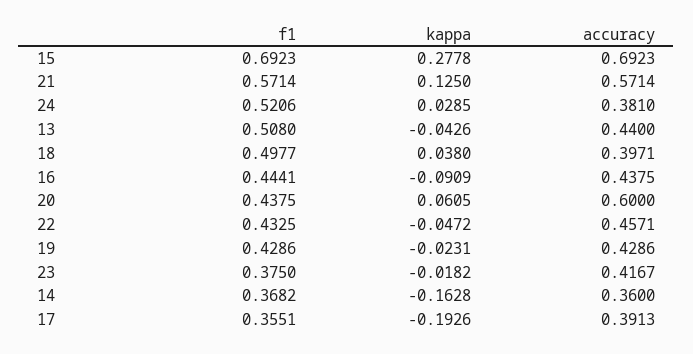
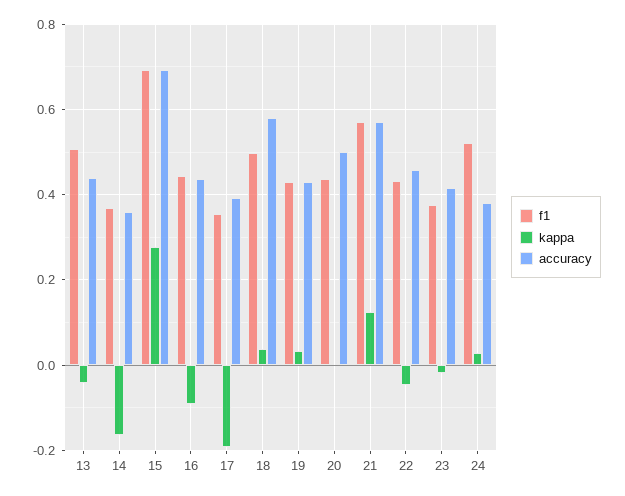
  {
    "f1": {
      "15": 0.6923,
      "21": 0.5714,
      "24": 0.5206,
      "13": 0.508,
      "18": 0.4977,
      "16": 0.4441,
      "20": 0.4375,
      "22": 0.4325,
      "19": 0.4286,
      "23": 0.375,
      "14": 0.3682,
      "17": 0.3551
    },
    "kappa": {
      "15": 0.2778,
      "21": 0.125,
      "24": 0.0285,
      "13": -0.0426,
      "18": 0.038,
      "16": -0.0909,
-     "20": 0.0605,
+     "20": 0,
      "22": -0.0472,
-     "19": -0.0231,
+     "19": 0.04,
      "23": -0.0182,
      "14": -0.1628,
      "17": -0.1926
    },
    "accuracy": {
      "15": 0.6923,
      "21": 0.5714,
      "24": 0.381,
      "13": 0.44,
-     "18": 0.3971,
+     "18": 0.58,
      "16": 0.4375,
-     "20": 0.6,
+     "20": 0.5,
      "22": 0.4571,
      "19": 0.4286,
      "23": 0.4167,
      "14": 0.36,
      "17": 0.3913
    }
  }

